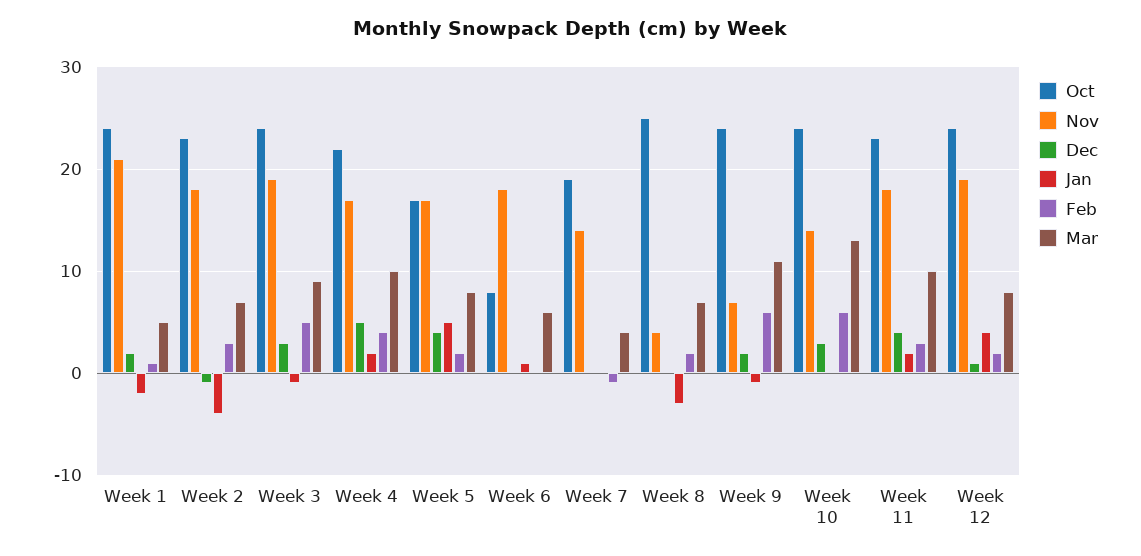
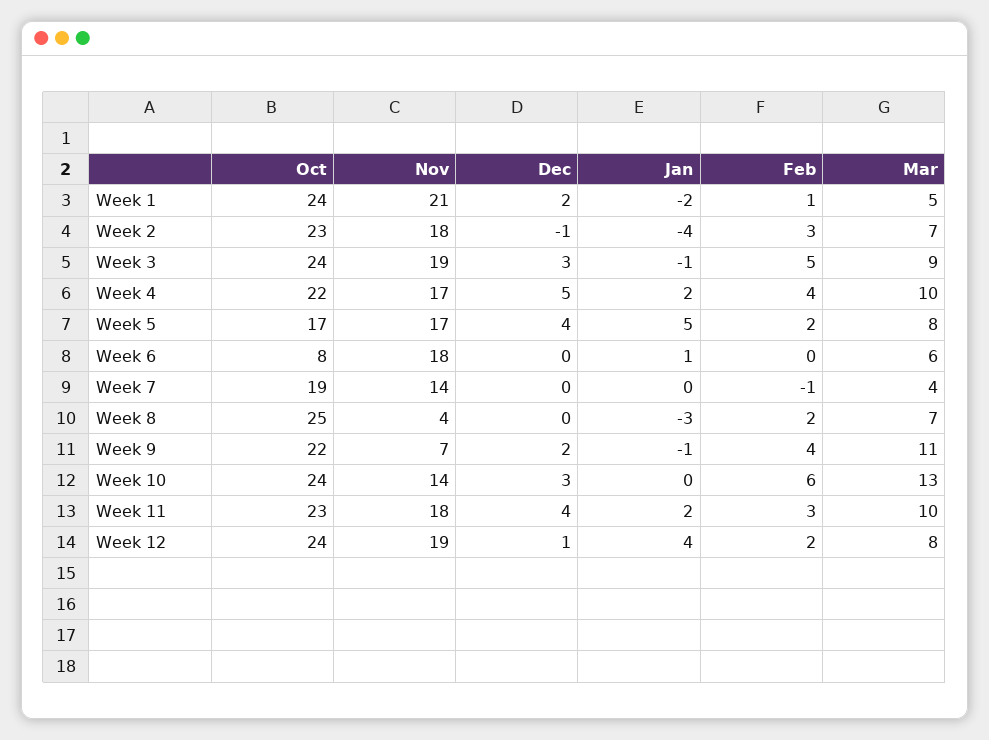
  {
    "Oct": {
      "Week 1": 24,
      "Week 2": 23,
      "Week 3": 24,
      "Week 4": 22,
      "Week 5": 17,
      "Week 6": 8,
      "Week 7": 19,
      "Week 8": 25,
-     "Week 9": 24,
+     "Week 9": 22,
      "Week 10": 24,
      "Week 11": 23,
      "Week 12": 24
    },
    "Nov": {
      "Week 1": 21,
      "Week 2": 18,
      "Week 3": 19,
      "Week 4": 17,
      "Week 5": 17,
      "Week 6": 18,
      "Week 7": 14,
      "Week 8": 4,
      "Week 9": 7,
      "Week 10": 14,
      "Week 11": 18,
      "Week 12": 19
    },
    "Dec": {
      "Week 1": 2,
      "Week 2": -1,
      "Week 3": 3,
      "Week 4": 5,
      "Week 5": 4,
      "Week 6": 0,
      "Week 7": 0,
      "Week 8": 0,
      "Week 9": 2,
      "Week 10": 3,
      "Week 11": 4,
      "Week 12": 1
    },
    "Jan": {
      "Week 1": -2,
      "Week 2": -4,
      "Week 3": -1,
      "Week 4": 2,
      "Week 5": 5,
      "Week 6": 1,
      "Week 7": 0,
      "Week 8": -3,
      "Week 9": -1,
      "Week 10": 0,
      "Week 11": 2,
      "Week 12": 4
    },
    "Feb": {
      "Week 1": 1,
      "Week 2": 3,
      "Week 3": 5,
      "Week 4": 4,
      "Week 5": 2,
      "Week 6": 0,
      "Week 7": -1,
      "Week 8": 2,
-     "Week 9": 6,
+     "Week 9": 4,
      "Week 10": 6,
      "Week 11": 3,
      "Week 12": 2
    },
    "Mar": {
      "Week 1": 5,
      "Week 2": 7,
      "Week 3": 9,
      "Week 4": 10,
      "Week 5": 8,
      "Week 6": 6,
      "Week 7": 4,
      "Week 8": 7,
      "Week 9": 11,
      "Week 10": 13,
      "Week 11": 10,
      "Week 12": 8
    }
  }

